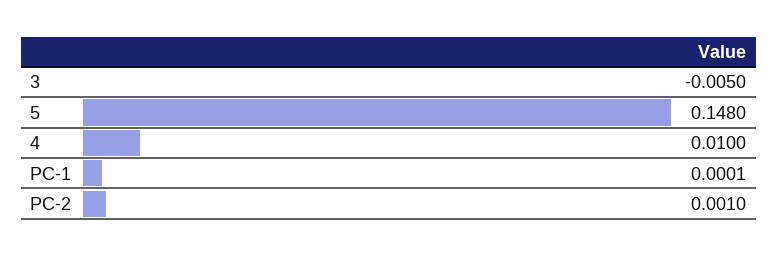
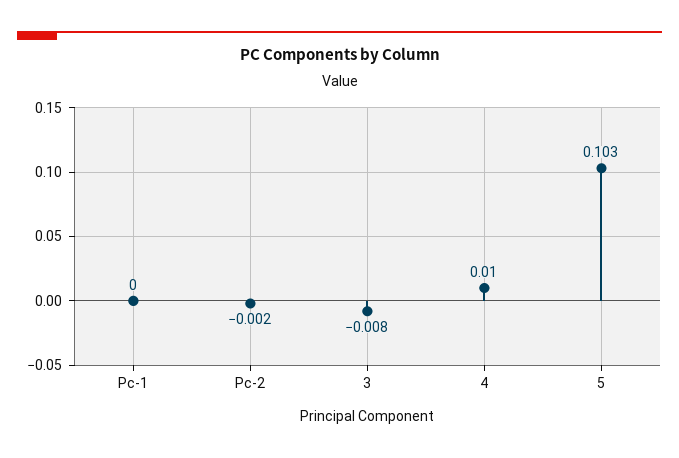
  {
-   "3": -0.005,
+   "3": -0.008,
-   "5": 0.148,
+   "5": 0.103,
    "4": 0.01,
    "PC-1": 0.0001,
-   "PC-2": 0.001
+   "PC-2": -0.002
  }

